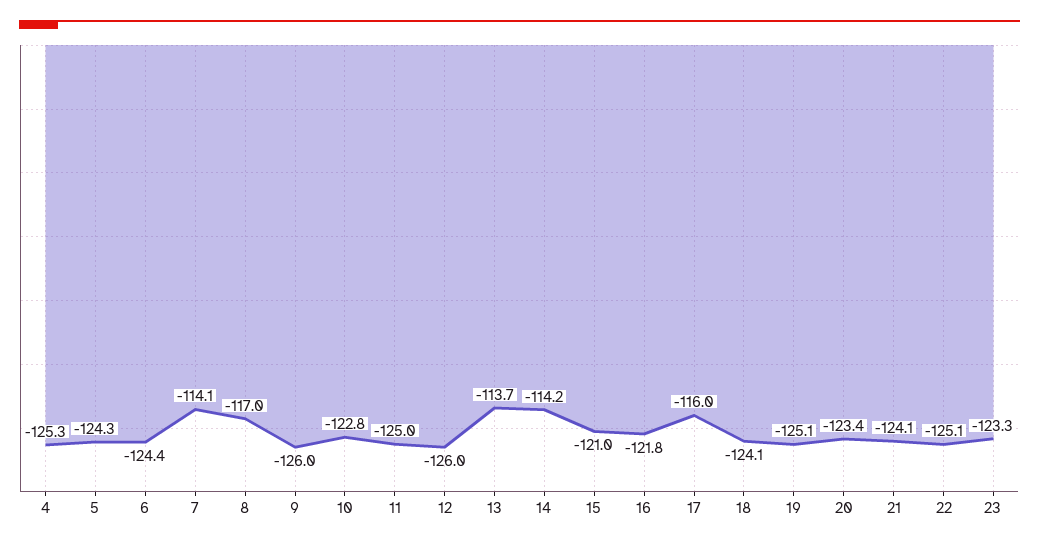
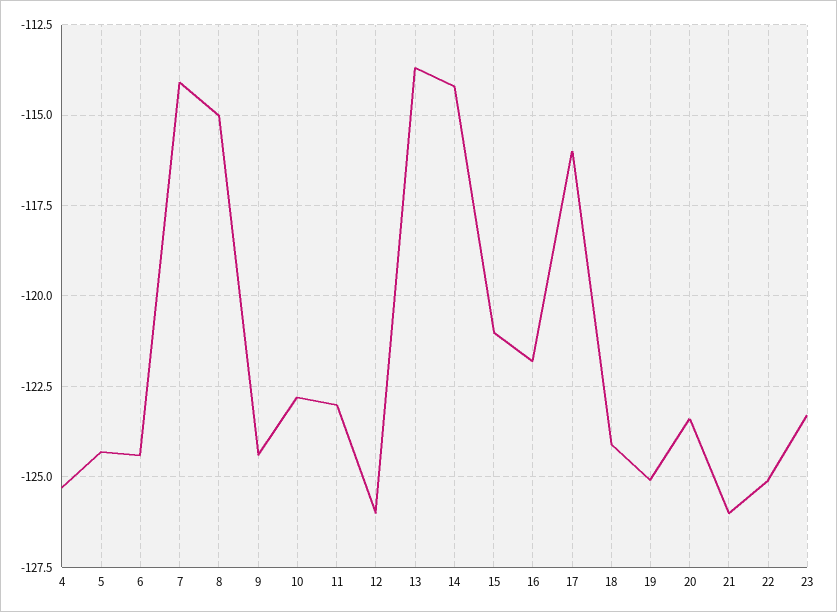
  {
    "4": -125.3,
    "5": -124.3,
    "6": -124.4,
    "7": -114.1,
-   "8": -117,
+   "8": -115,
-   "9": -126,
+   "9": -124.5,
    "10": -122.8,
-   "11": -125,
+   "11": -123,
    "12": -126,
    "13": -113.7,
    "14": -114.2,
    "15": -121,
    "16": -121.8,
    "17": -116,
    "18": -124.1,
    "19": -125.1,
    "20": -123.4,
-   "21": -124.1,
+   "21": -126,
    "22": -125.1,
    "23": -123.3
  }

